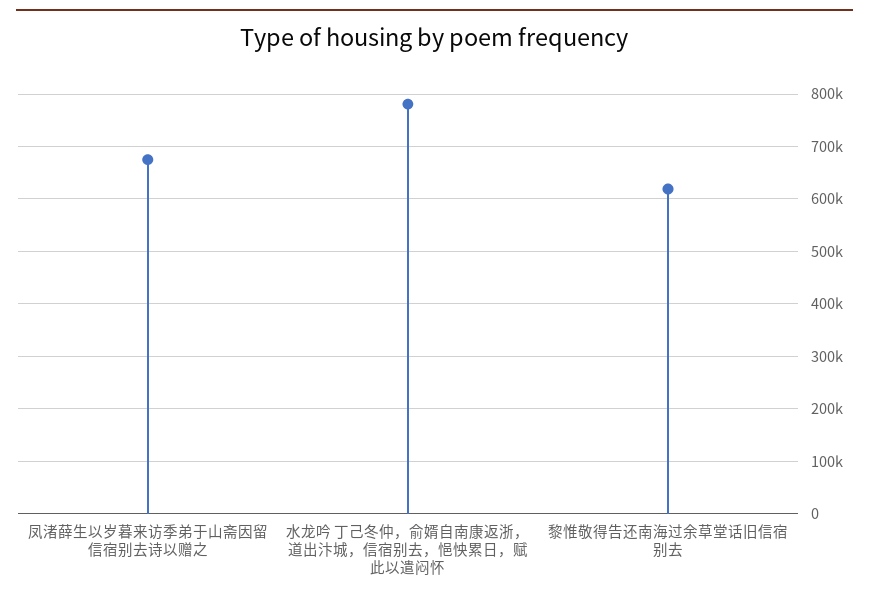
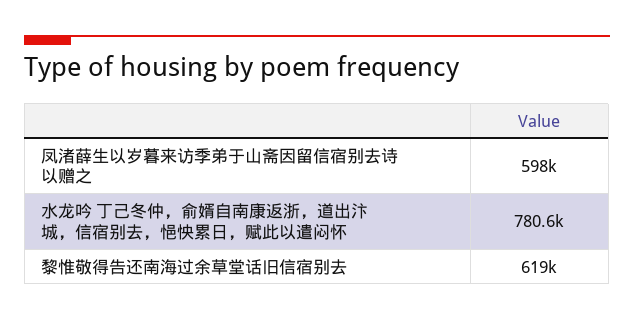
  {
-   "凤渚薛生以岁暮来访季弟于山斋因留信宿别去诗以赠之": 680000,
+   "凤渚薛生以岁暮来访季弟于山斋因留信宿别去诗以赠之": 598000,
    "水龙吟 丁己冬仲，俞婿自南康返浙，道出汴城，信宿别去，悒怏累日，赋此以遣闷怀": 780600,
    "黎惟敬得告还南海过余草堂话旧信宿别去": 619000
  }

